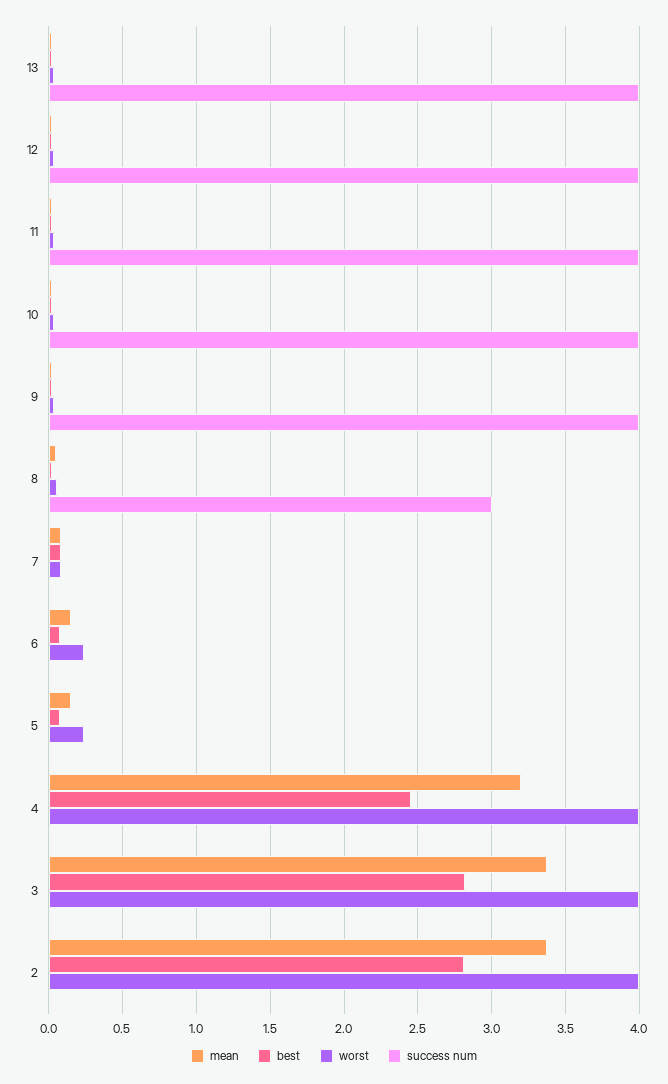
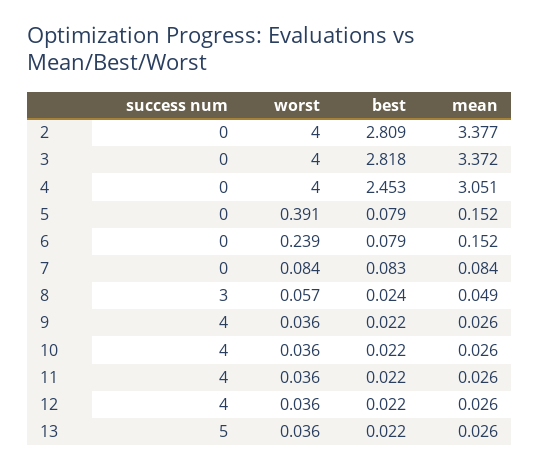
  {
    "mean": {
      "13": 0.026,
      "12": 0.026,
      "11": 0.026,
      "10": 0.026,
      "9": 0.026,
      "8": 0.049,
      "7": 0.084,
      "6": 0.152,
      "5": 0.152,
-     "4": 3.2,
+     "4": 3.051,
      "3": 3.372,
      "2": 3.377
    },
    "best": {
      "13": 0.022,
      "12": 0.022,
      "11": 0.022,
      "10": 0.022,
      "9": 0.022,
      "8": 0.024,
      "7": 0.083,
      "6": 0.079,
      "5": 0.079,
      "4": 2.453,
      "3": 2.818,
      "2": 2.809
    },
    "worst": {
      "13": 0.036,
      "12": 0.036,
      "11": 0.036,
      "10": 0.036,
      "9": 0.036,
      "8": 0.057,
      "7": 0.084,
      "6": 0.239,
-     "5": 0.25,
+     "5": 0.391,
      "4": 4,
      "3": 4,
      "2": 4
    },
    "success num": {
-     "13": 4,
+     "13": 5,
      "12": 4,
      "11": 4,
      "10": 4,
      "9": 4,
      "8": 3,
      "7": 0,
      "6": 0,
      "5": 0,
      "4": 0,
      "3": 0,
      "2": 0
    }
  }

